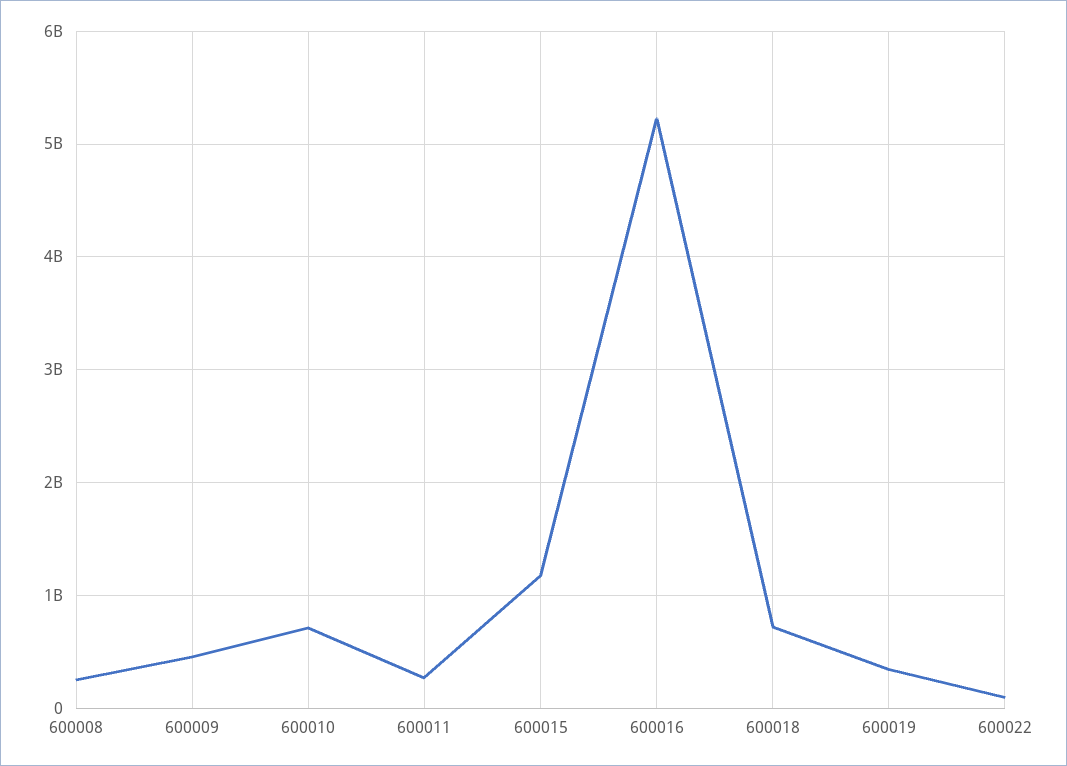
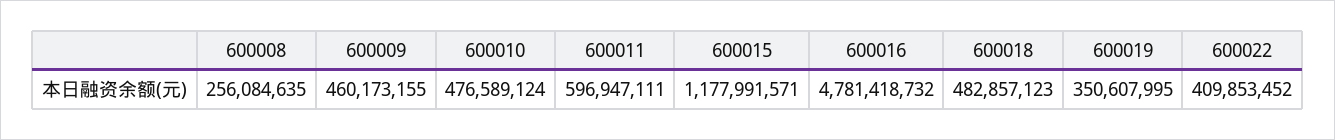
  {
    "600008": 256084635,
    "600009": 460173155,
-   "600010": 700000000,
+   "600010": 476589124,
-   "600011": 300000000,
+   "600011": 596947111,
    "600015": 1177991571,
-   "600016": 5200000000,
+   "600016": 4781418732,
-   "600018": 700000000,
+   "600018": 482857123,
    "600019": 350607995,
-   "600022": 100000000
+   "600022": 409853452
  }

